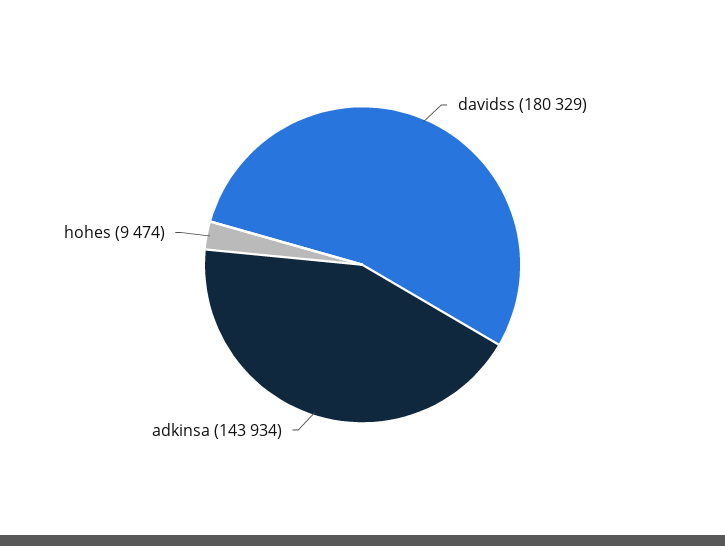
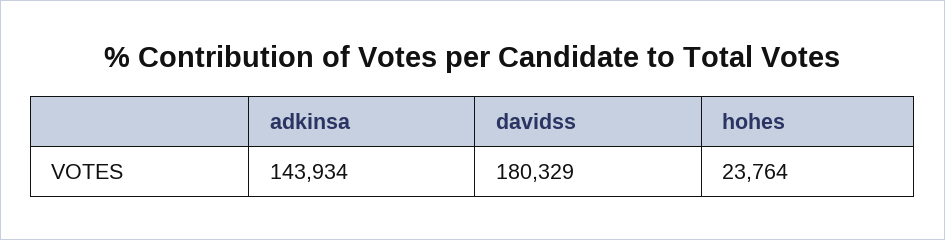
  {
    "davidss": 180329,
    "adkinsa": 143934,
-   "hohes": 9474
+   "hohes": 23764
  }

